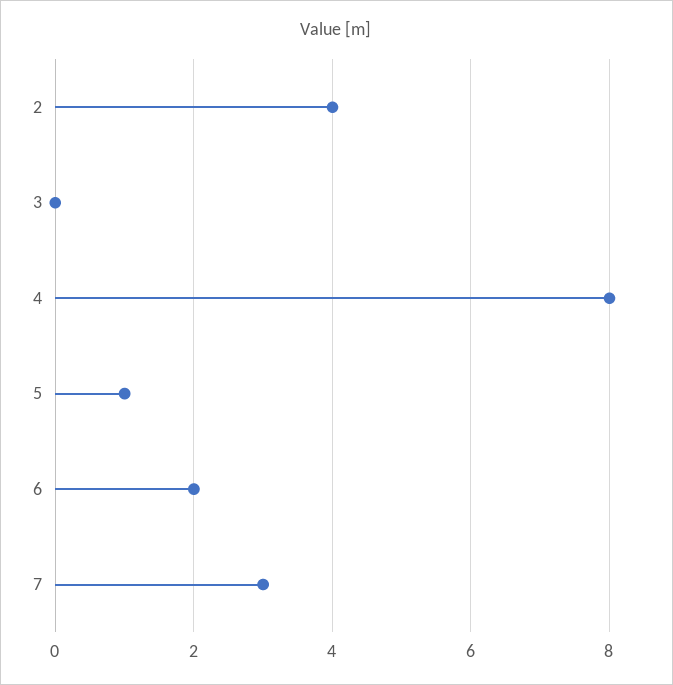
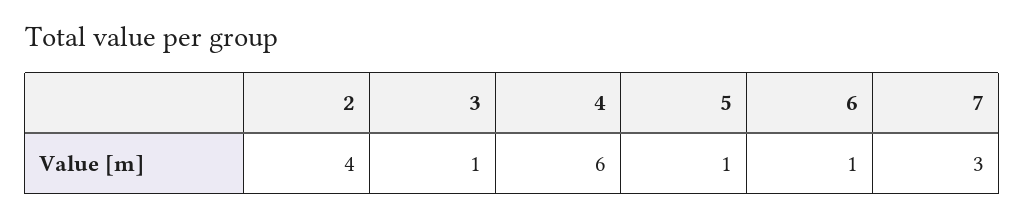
  {
    "2": 4,
-   "3": 0,
+   "3": 1,
-   "4": 8,
+   "4": 6,
    "5": 1,
-   "6": 2,
+   "6": 1,
    "7": 3
  }

